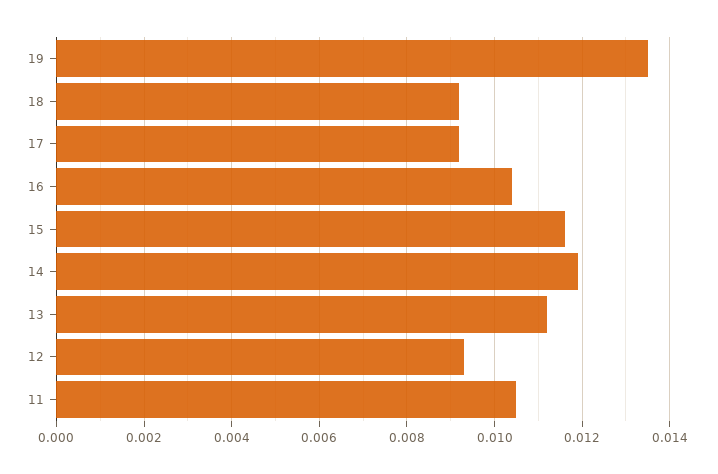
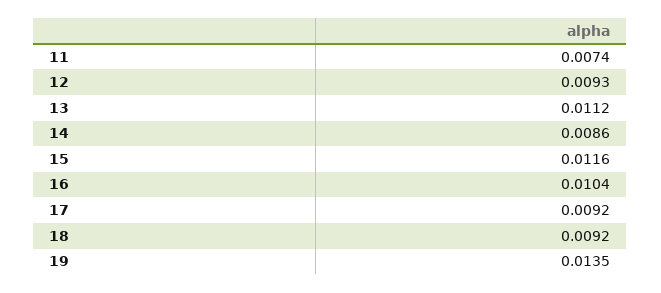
  {
    "19": 0.0135,
    "18": 0.0092,
    "17": 0.0092,
    "16": 0.0104,
    "15": 0.0116,
-   "14": 0.012,
+   "14": 0.0086,
    "13": 0.0112,
    "12": 0.0093,
-   "11": 0.0105
+   "11": 0.0074
  }

